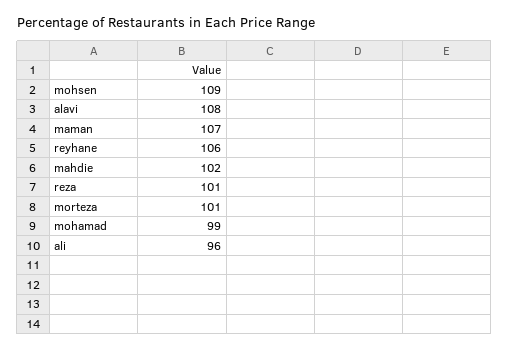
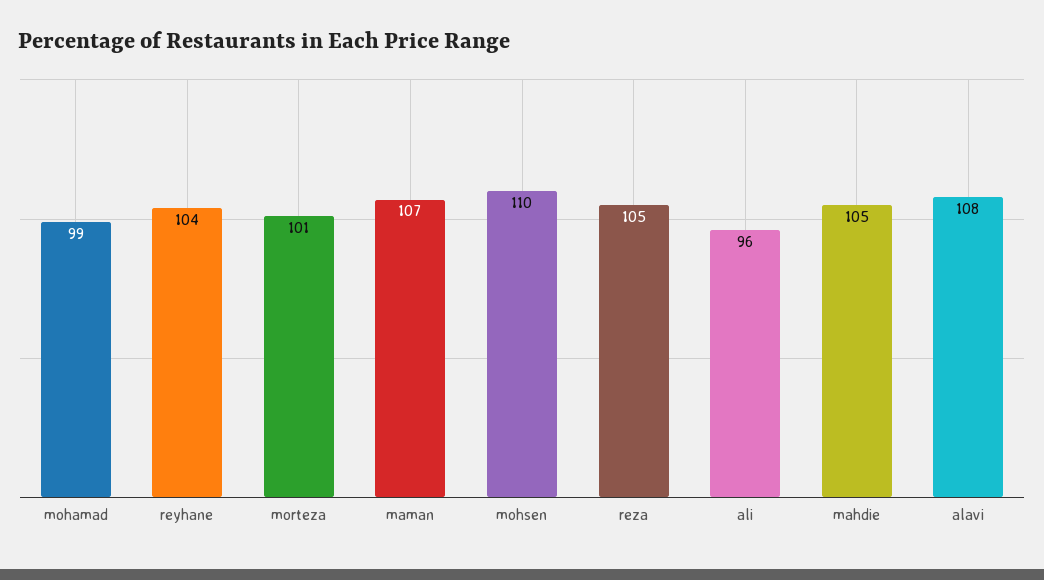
  {
-   "mohsen": 109,
+   "mohsen": 110,
    "alavi": 108,
    "maman": 107,
-   "reyhane": 106,
+   "reyhane": 104,
-   "mahdie": 102,
+   "mahdie": 105,
-   "reza": 101,
+   "reza": 105,
    "morteza": 101,
    "mohamad": 99,
    "ali": 96
  }

